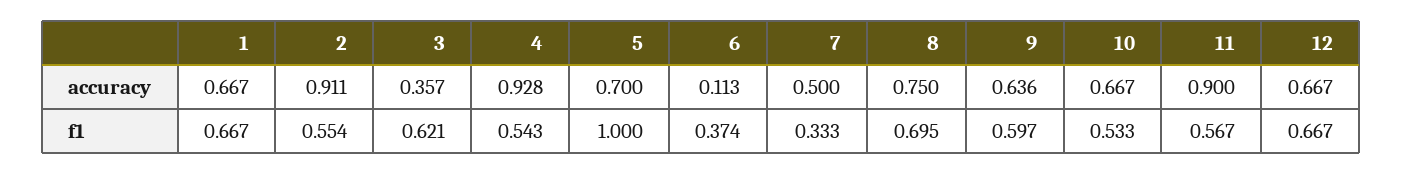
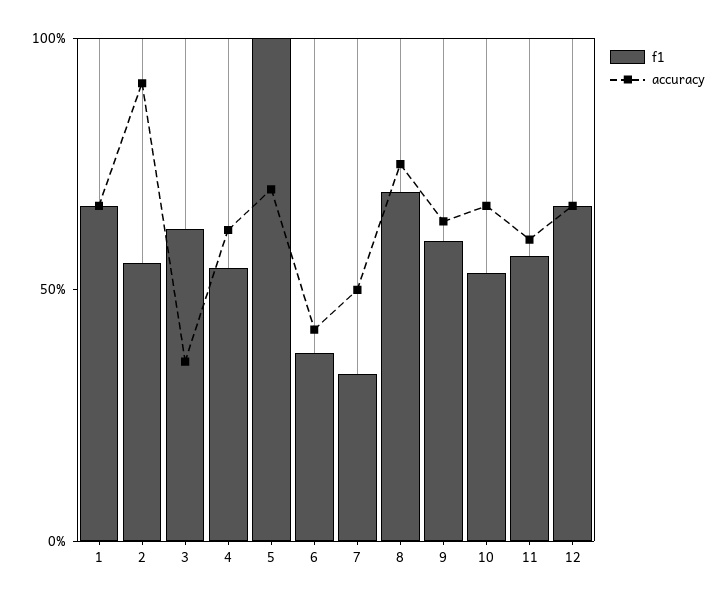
  {
    "accuracy": {
      "1": 0.667,
      "2": 0.911,
      "3": 0.357,
-     "4": 0.928,
+     "4": 0.6,
      "5": 0.7,
-     "6": 0.113,
+     "6": 0.4,
      "7": 0.5,
      "8": 0.75,
      "9": 0.636,
      "10": 0.667,
-     "11": 0.9,
+     "11": 0.6,
      "12": 0.667
    },
    "f1": {
      "1": 0.667,
      "2": 0.554,
      "3": 0.621,
      "4": 0.543,
      "5": 1,
      "6": 0.374,
      "7": 0.333,
      "8": 0.695,
      "9": 0.597,
      "10": 0.533,
      "11": 0.567,
      "12": 0.667
    }
  }

